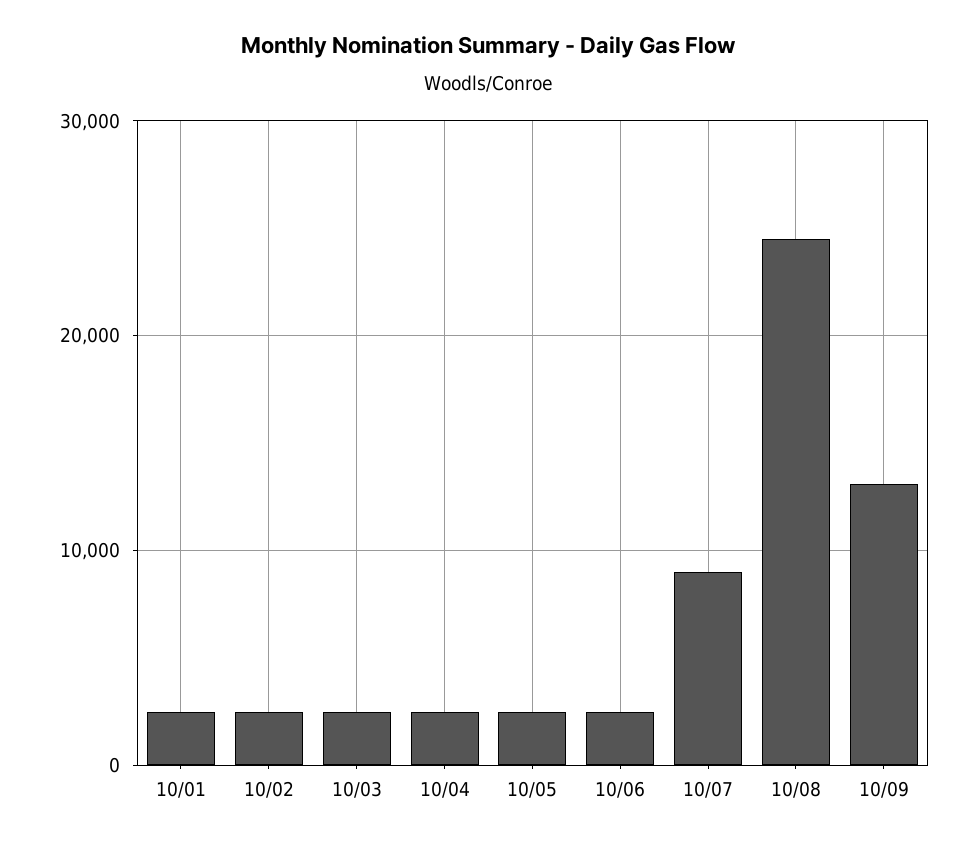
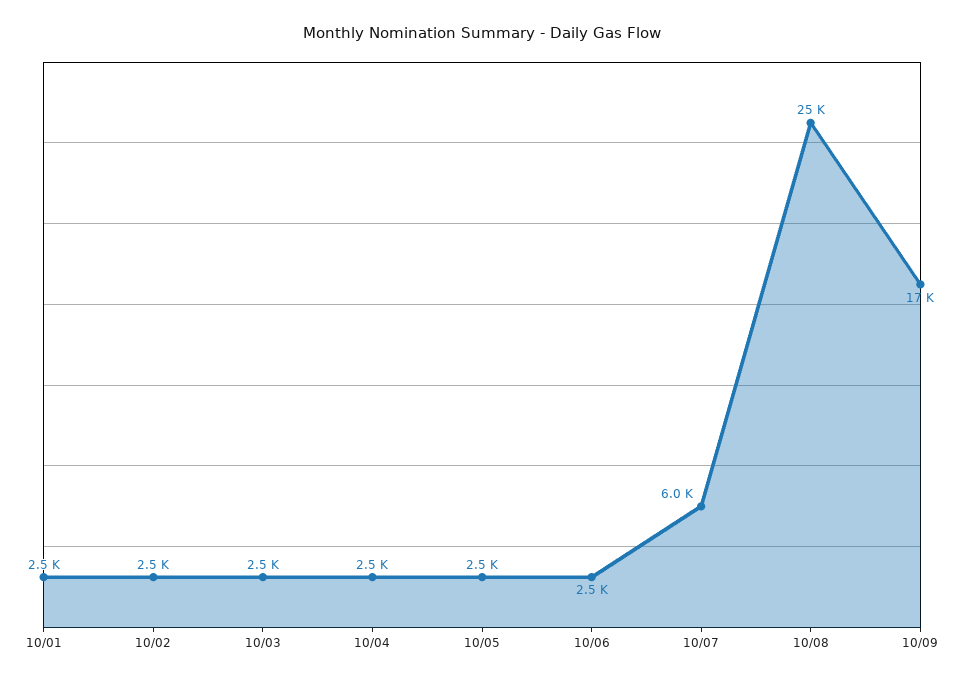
  {
    "10/01": 2500,
    "10/02": 2500,
    "10/03": 2500,
    "10/04": 2500,
    "10/05": 2500,
    "10/06": 2500,
-   "10/07": 9000,
+   "10/07": 6000,
    "10/08": 25000,
-   "10/09": 13000
+   "10/09": 17000
  }

